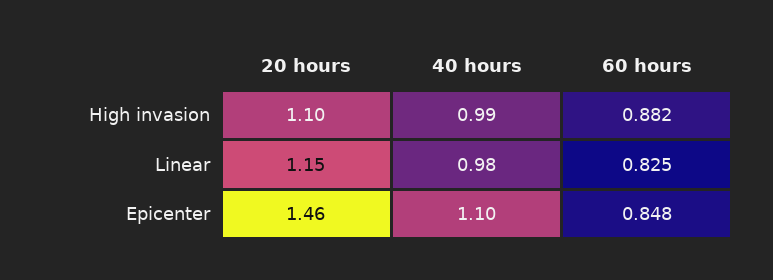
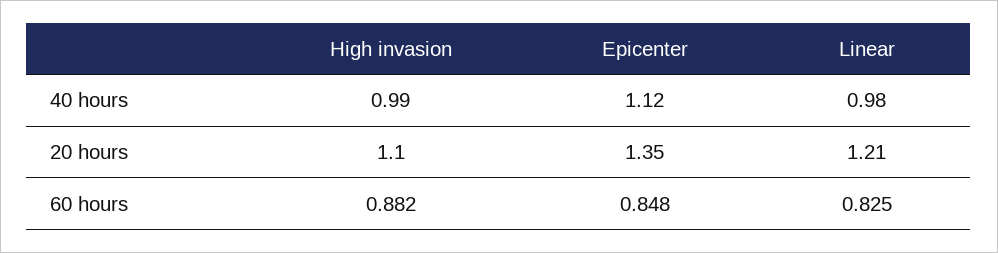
  {
    "20 hours": {
      "High invasion": 1.1,
-     "Linear": 1.15,
+     "Linear": 1.21,
-     "Epicenter": 1.46
+     "Epicenter": 1.35
    },
    "40 hours": {
      "High invasion": 0.99,
      "Linear": 0.98,
-     "Epicenter": 1.1
+     "Epicenter": 1.12
    },
    "60 hours": {
      "High invasion": 0.882,
      "Linear": 0.825,
      "Epicenter": 0.848
    }
  }

